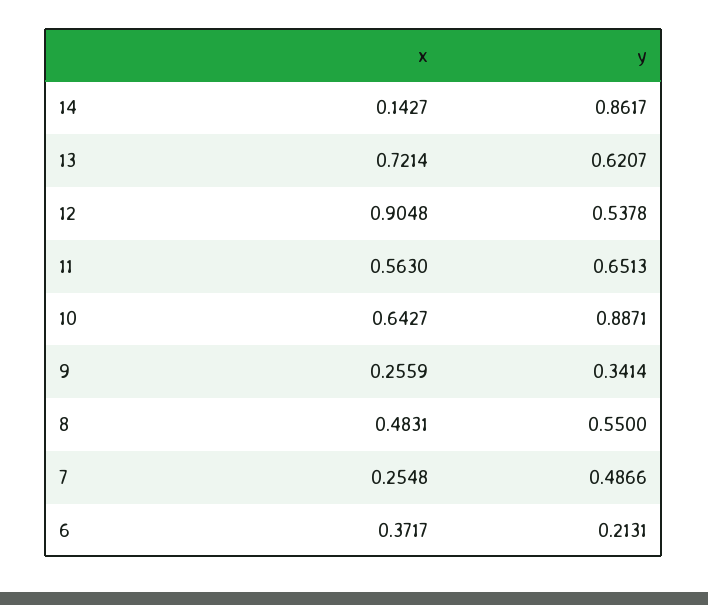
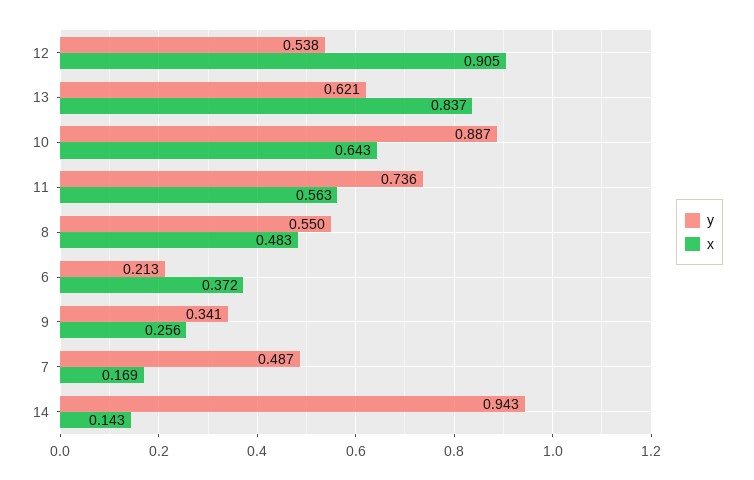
  {
    "x": {
      "14": 0.1427,
-     "13": 0.7214,
+     "13": 0.837,
      "12": 0.9048,
      "11": 0.563,
      "10": 0.6427,
      "9": 0.2559,
      "8": 0.4831,
-     "7": 0.2548,
+     "7": 0.169,
      "6": 0.3717
    },
    "y": {
-     "14": 0.8617,
+     "14": 0.943,
      "13": 0.6207,
      "12": 0.5378,
-     "11": 0.6513,
+     "11": 0.736,
      "10": 0.8871,
      "9": 0.3414,
      "8": 0.55,
      "7": 0.4866,
      "6": 0.2131
    }
  }

